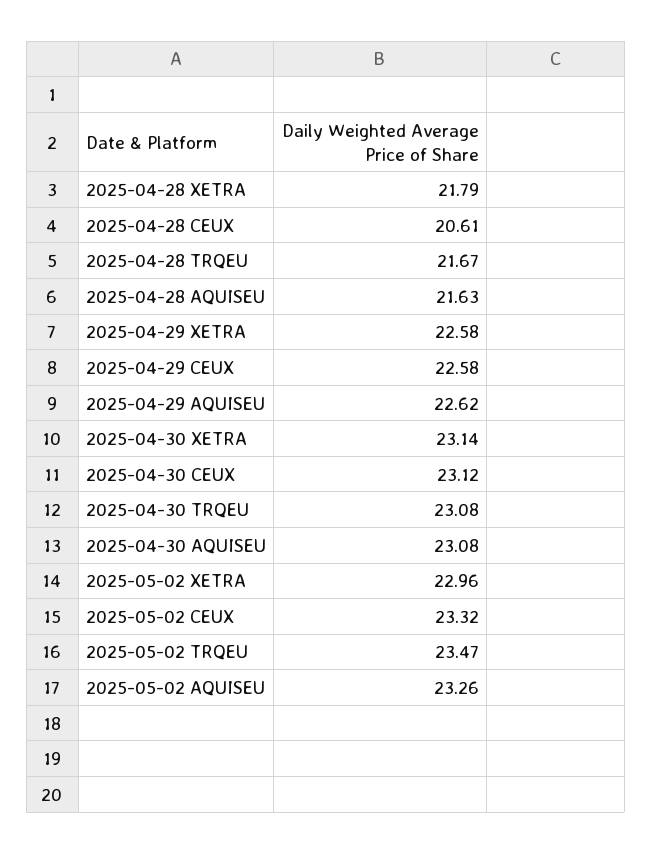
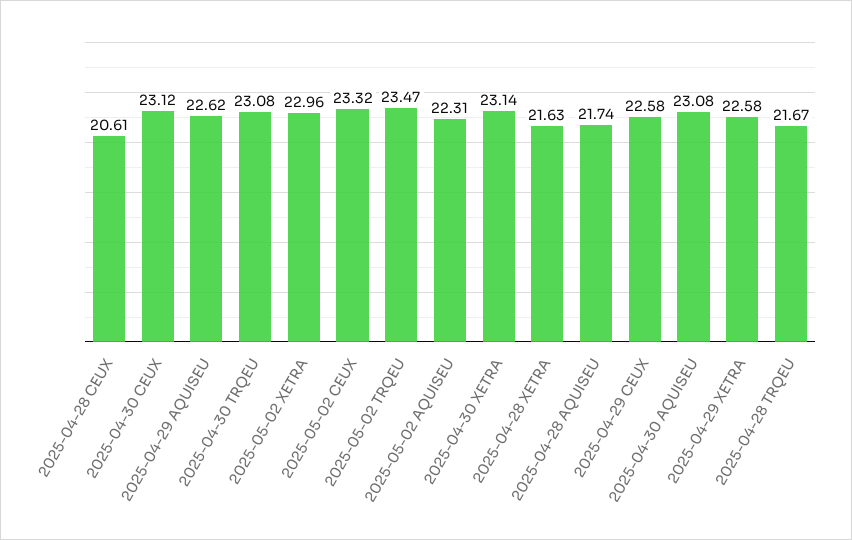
  {
-   "2025-04-28 XETRA": 21.79,
+   "2025-04-28 XETRA": 21.63,
    "2025-04-28 CEUX": 20.61,
    "2025-04-28 TRQEU": 21.67,
-   "2025-04-28 AQUISEU": 21.63,
+   "2025-04-28 AQUISEU": 21.74,
    "2025-04-29 XETRA": 22.58,
    "2025-04-29 CEUX": 22.58,
    "2025-04-29 AQUISEU": 22.62,
    "2025-04-30 XETRA": 23.14,
    "2025-04-30 CEUX": 23.12,
    "2025-04-30 TRQEU": 23.08,
    "2025-04-30 AQUISEU": 23.08,
    "2025-05-02 XETRA": 22.96,
    "2025-05-02 CEUX": 23.32,
    "2025-05-02 TRQEU": 23.47,
-   "2025-05-02 AQUISEU": 23.26
+   "2025-05-02 AQUISEU": 22.31
  }

